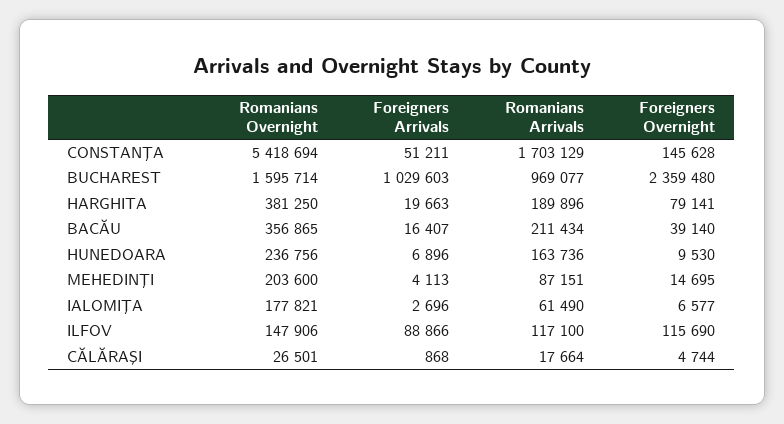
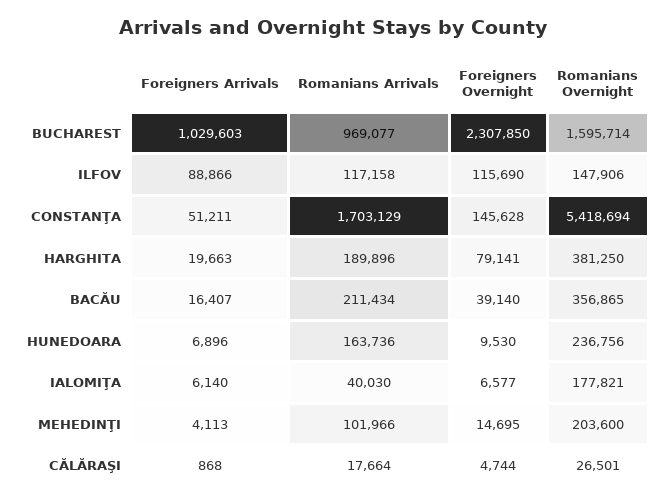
  {
    "Romanians Overnight": {
      "CONSTANŢA": 5418694,
      "BUCHAREST": 1595714,
      "HARGHITA": 381250,
      "BACĂU": 356865,
      "HUNEDOARA": 236756,
      "MEHEDINŢI": 203600,
      "IALOMIŢA": 177821,
      "ILFOV": 147906,
      "CĂLĂRAŞI": 26501
    },
    "Foreigners Arrivals": {
      "CONSTANŢA": 51211,
      "BUCHAREST": 1029603,
      "HARGHITA": 19663,
      "BACĂU": 16407,
      "HUNEDOARA": 6896,
      "MEHEDINŢI": 4113,
-     "IALOMIŢA": 2696,
+     "IALOMIŢA": 6140,
      "ILFOV": 88866,
      "CĂLĂRAŞI": 868
    },
    "Romanians Arrivals": {
      "CONSTANŢA": 1703129,
      "BUCHAREST": 969077,
      "HARGHITA": 189896,
      "BACĂU": 211434,
      "HUNEDOARA": 163736,
-     "MEHEDINŢI": 87151,
+     "MEHEDINŢI": 101966,
-     "IALOMIŢA": 61490,
+     "IALOMIŢA": 40030,
-     "ILFOV": 117100,
+     "ILFOV": 117158,
      "CĂLĂRAŞI": 17664
    },
    "Foreigners Overnight": {
      "CONSTANŢA": 145628,
-     "BUCHAREST": 2359480,
+     "BUCHAREST": 2307850,
      "HARGHITA": 79141,
      "BACĂU": 39140,
      "HUNEDOARA": 9530,
      "MEHEDINŢI": 14695,
      "IALOMIŢA": 6577,
      "ILFOV": 115690,
      "CĂLĂRAŞI": 4744
    }
  }

